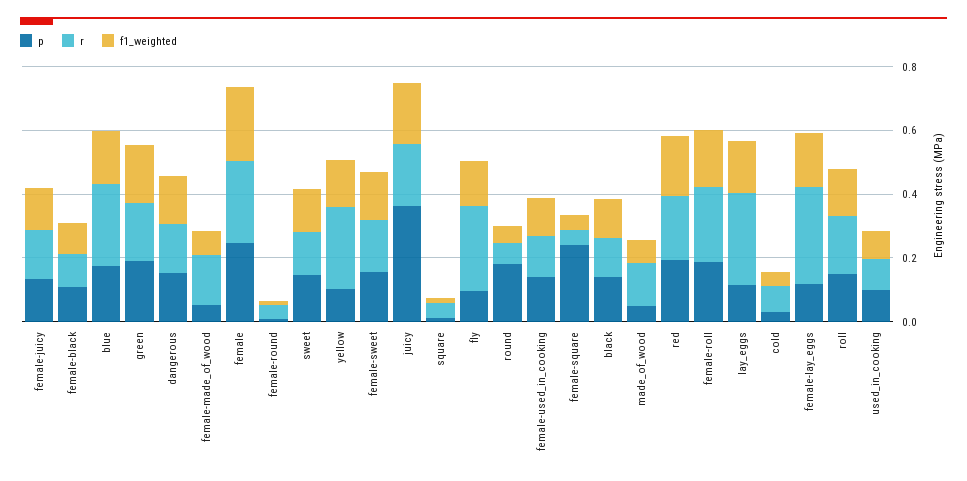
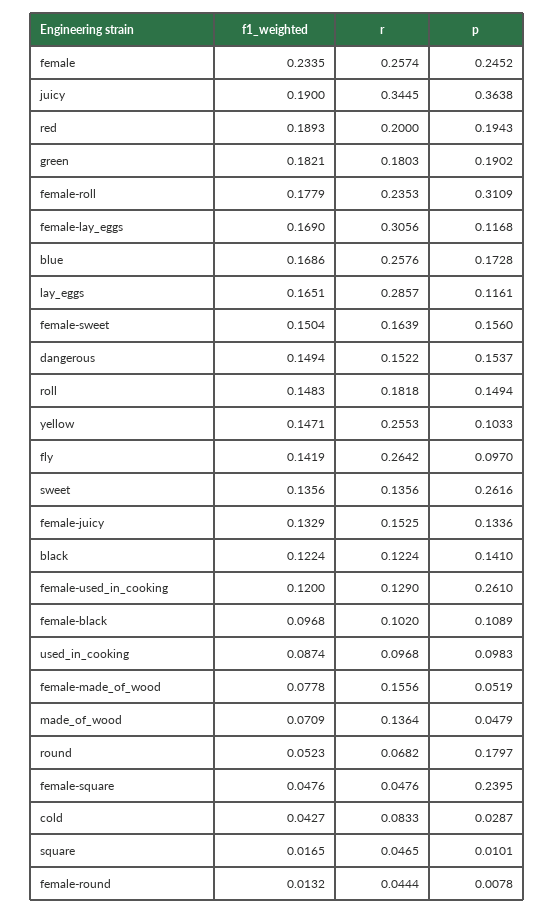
  {
    "p": {
      "female-juicy": 0.1336,
      "female-black": 0.1089,
      "blue": 0.1728,
      "green": 0.1902,
      "dangerous": 0.1537,
      "female-made_of_wood": 0.0519,
      "female": 0.2452,
      "female-round": 0.0078,
-     "sweet": 0.15,
+     "sweet": 0.2616,
      "yellow": 0.1033,
      "female-sweet": 0.156,
      "juicy": 0.3638,
      "square": 0.0101,
      "fly": 0.097,
      "round": 0.1797,
-     "female-used_in_cooking": 0.15,
+     "female-used_in_cooking": 0.261,
      "female-square": 0.2395,
      "black": 0.141,
      "made_of_wood": 0.0479,
      "red": 0.1943,
-     "female-roll": 0.2,
+     "female-roll": 0.3109,
      "lay_eggs": 0.1161,
      "cold": 0.0287,
      "female-lay_eggs": 0.1168,
      "roll": 0.1494,
      "used_in_cooking": 0.0983
    },
    "r": {
      "female-juicy": 0.1525,
      "female-black": 0.102,
      "blue": 0.2576,
      "green": 0.1803,
      "dangerous": 0.1522,
      "female-made_of_wood": 0.1556,
      "female": 0.2574,
      "female-round": 0.0444,
      "sweet": 0.1356,
      "yellow": 0.2553,
      "female-sweet": 0.1639,
-     "juicy": 0.2,
+     "juicy": 0.3445,
      "square": 0.0465,
      "fly": 0.2642,
      "round": 0.0682,
      "female-used_in_cooking": 0.129,
      "female-square": 0.0476,
      "black": 0.1224,
      "made_of_wood": 0.1364,
      "red": 0.2,
      "female-roll": 0.2353,
      "lay_eggs": 0.2857,
      "cold": 0.0833,
      "female-lay_eggs": 0.3056,
      "roll": 0.1818,
      "used_in_cooking": 0.0968
    },
    "f1_weighted": {
      "female-juicy": 0.1329,
      "female-black": 0.0968,
      "blue": 0.1686,
      "green": 0.1821,
      "dangerous": 0.1494,
      "female-made_of_wood": 0.0778,
      "female": 0.2335,
      "female-round": 0.0132,
      "sweet": 0.1356,
      "yellow": 0.1471,
      "female-sweet": 0.1504,
      "juicy": 0.19,
      "square": 0.0165,
      "fly": 0.1419,
      "round": 0.0523,
      "female-used_in_cooking": 0.12,
      "female-square": 0.0476,
      "black": 0.1224,
      "made_of_wood": 0.0709,
      "red": 0.1893,
      "female-roll": 0.1779,
      "lay_eggs": 0.1651,
      "cold": 0.0427,
      "female-lay_eggs": 0.169,
      "roll": 0.1483,
      "used_in_cooking": 0.0874
    }
  }

